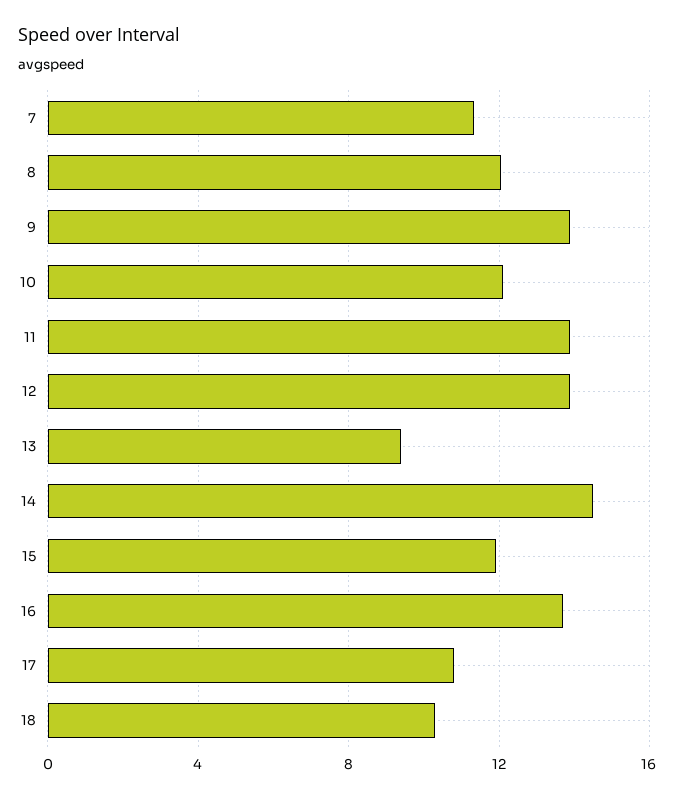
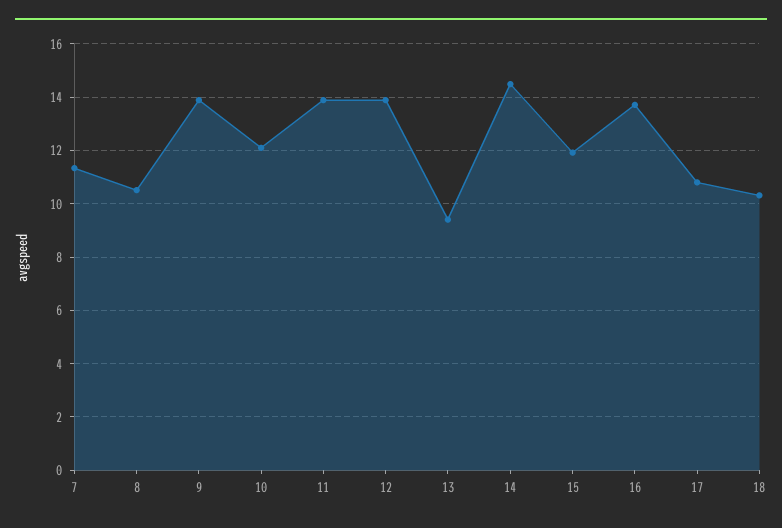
  {
    "7": 11.25,
-   "8": 12,
+   "8": 10.5,
    "9": 14,
    "10": 12,
    "11": 14,
    "12": 14,
    "13": 9.5,
    "14": 14.5,
    "15": 12,
    "16": 13.75,
    "17": 10.75,
    "18": 10.25
  }

